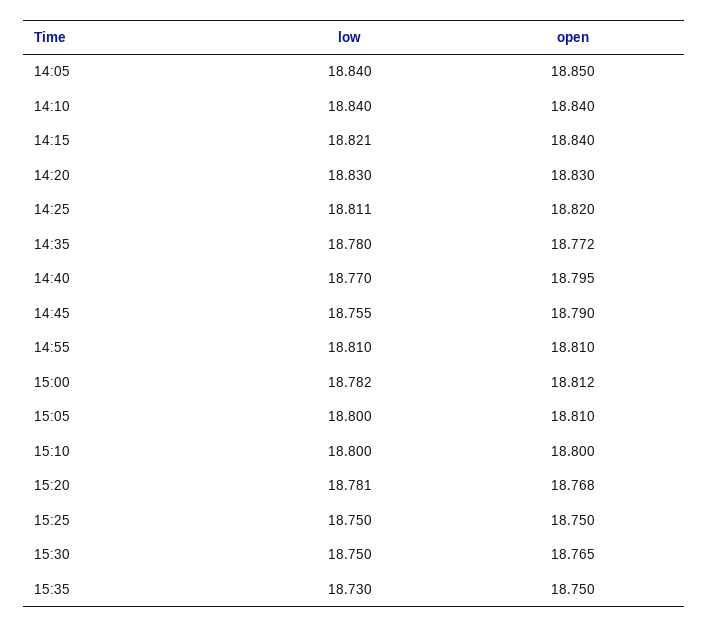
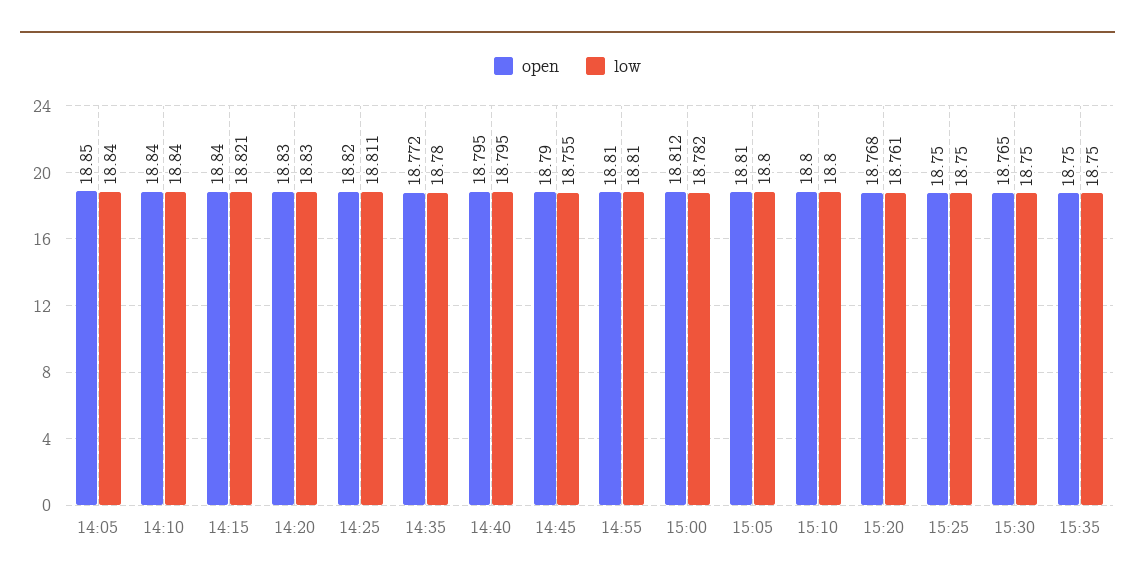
  {
    "low": {
      "14:05": 18.84,
      "14:10": 18.84,
      "14:15": 18.821,
      "14:20": 18.83,
      "14:25": 18.811,
      "14:35": 18.78,
-     "14:40": 18.77,
+     "14:40": 18.795,
      "14:45": 18.755,
      "14:55": 18.81,
      "15:00": 18.782,
      "15:05": 18.8,
      "15:10": 18.8,
-     "15:20": 18.781,
+     "15:20": 18.761,
      "15:25": 18.75,
      "15:30": 18.75,
-     "15:35": 18.73
+     "15:35": 18.75
    },
    "open": {
      "14:05": 18.85,
      "14:10": 18.84,
      "14:15": 18.84,
      "14:20": 18.83,
      "14:25": 18.82,
      "14:35": 18.772,
      "14:40": 18.795,
      "14:45": 18.79,
      "14:55": 18.81,
      "15:00": 18.812,
      "15:05": 18.81,
      "15:10": 18.8,
      "15:20": 18.768,
      "15:25": 18.75,
      "15:30": 18.765,
      "15:35": 18.75
    }
  }

